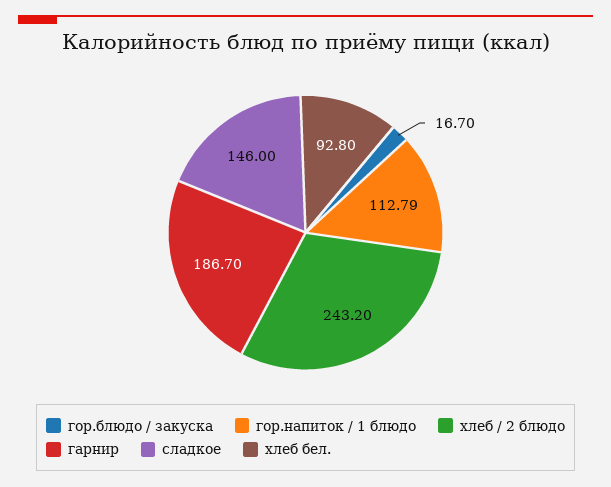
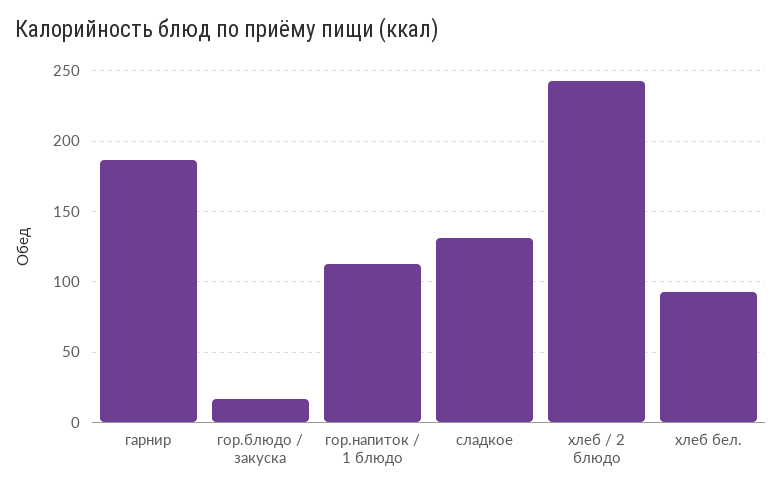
  {
    "гор.блюдо / закуска": 16.7,
    "гор.напиток / 1 блюдо": 112.79,
    "хлеб / 2 блюдо": 243.2,
    "гарнир": 186.7,
-   "сладкое": 146,
+   "сладкое": 130,
    "хлеб бел.": 92.8
  }

